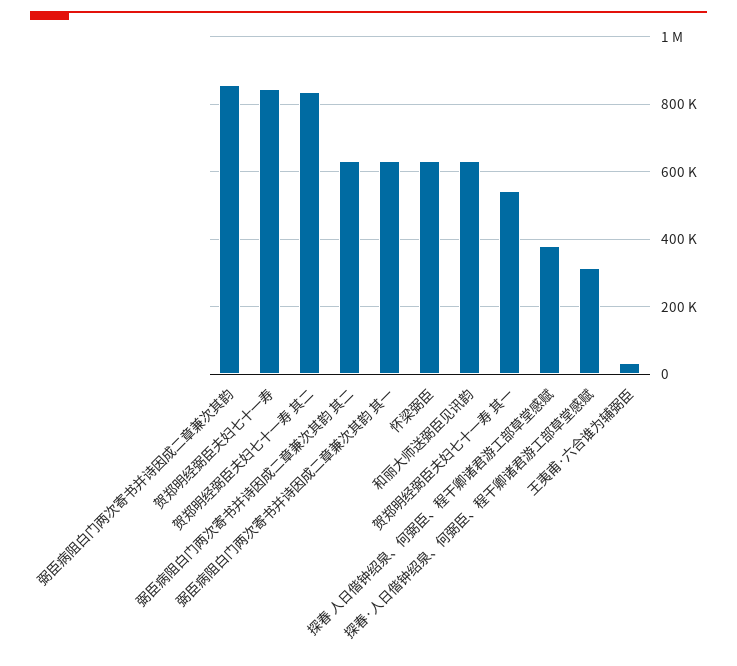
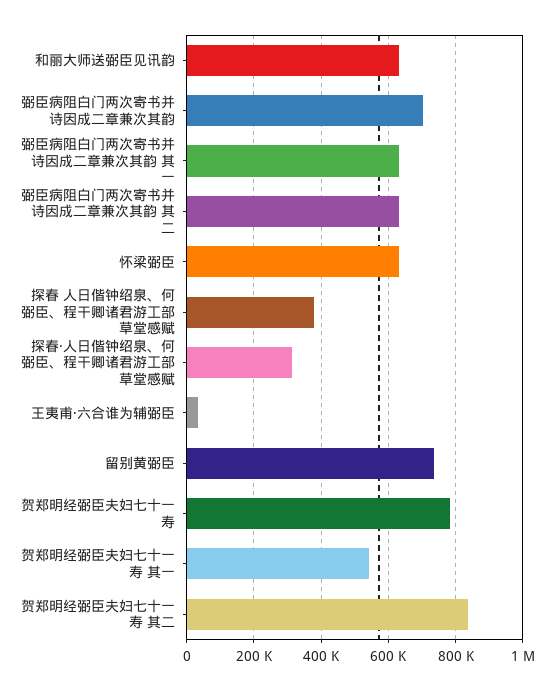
  {
-   "弼臣病阻白门两次寄书并诗因成二章兼次其韵": 860000,
+   "弼臣病阻白门两次寄书并诗因成二章兼次其韵": 700000,
-   "贺郑明经弼臣夫妇七十一寿": 840000,
+   "贺郑明经弼臣夫妇七十一寿": 780000,
    "贺郑明经弼臣夫妇七十一寿 其二": 840000,
    "弼臣病阻白门两次寄书并诗因成二章兼次其韵 其二": 640000,
    "弼臣病阻白门两次寄书并诗因成二章兼次其韵 其一": 640000,
    "怀梁弼臣": 640000,
    "和丽大师送弼臣见讯韵": 640000,
    "贺郑明经弼臣夫妇七十一寿 其一": 540000,
    "探春 人日偕钟绍泉、何弼臣、程干卿诸君游工部草堂感赋": 380000,
    "探春·人日偕钟绍泉、何弼臣、程干卿诸君游工部草堂感赋": 320000,
-   "王夷甫·六合谁为辅弼臣": 40000
+   "王夷甫·六合谁为辅弼臣": 40000,
+   "留别黄弼臣": 740000
  }

